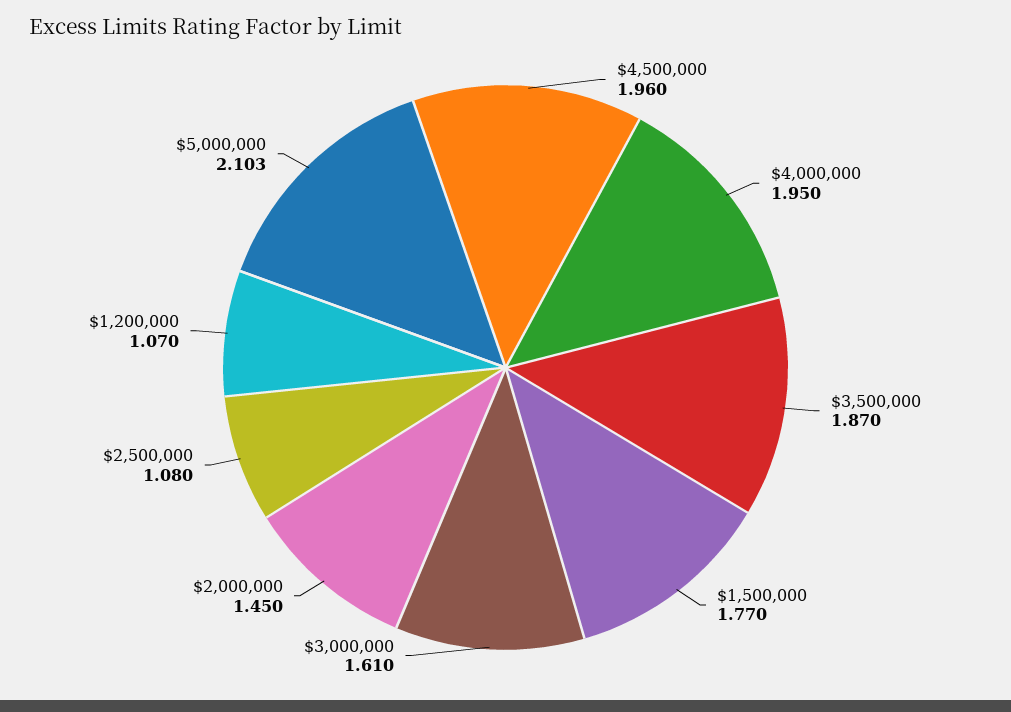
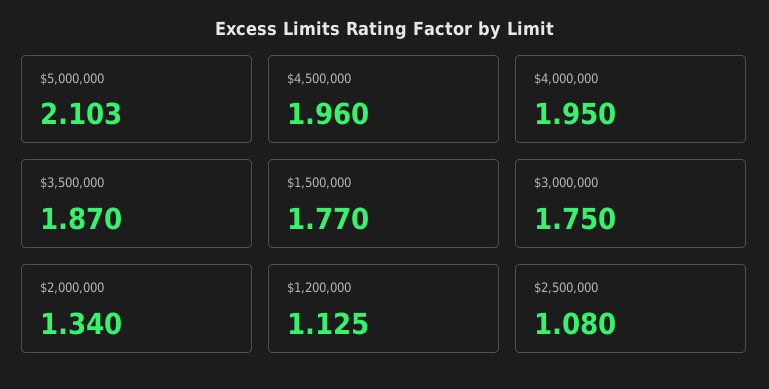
  {
    "$4,500,000": 1.96,
    "$4,000,000": 1.95,
    "$3,500,000": 1.87,
    "$1,500,000": 1.77,
-   "$3,000,000": 1.61,
+   "$3,000,000": 1.75,
-   "$2,000,000": 1.45,
+   "$2,000,000": 1.34,
    "$2,500,000": 1.08,
-   "$1,200,000": 1.07,
+   "$1,200,000": 1.125,
    "$5,000,000": 2.103
  }

